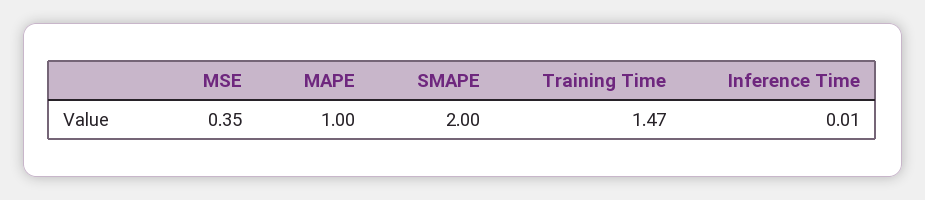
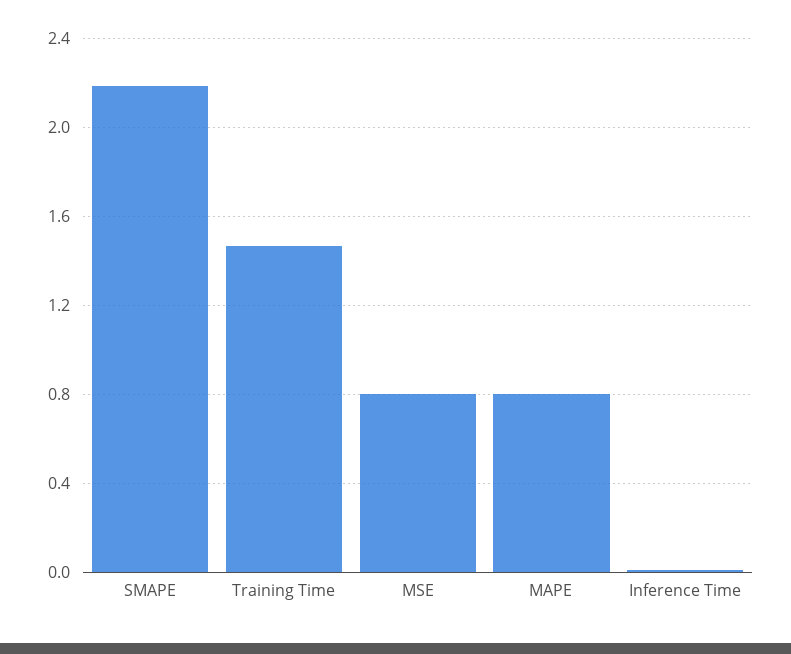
  {
-   "MSE": 0.35,
+   "MSE": 0.8,
-   "MAPE": 1,
+   "MAPE": 0.8,
-   "SMAPE": 2,
+   "SMAPE": 2.2,
    "Training Time": 1.47,
    "Inference Time": 0.01
  }

